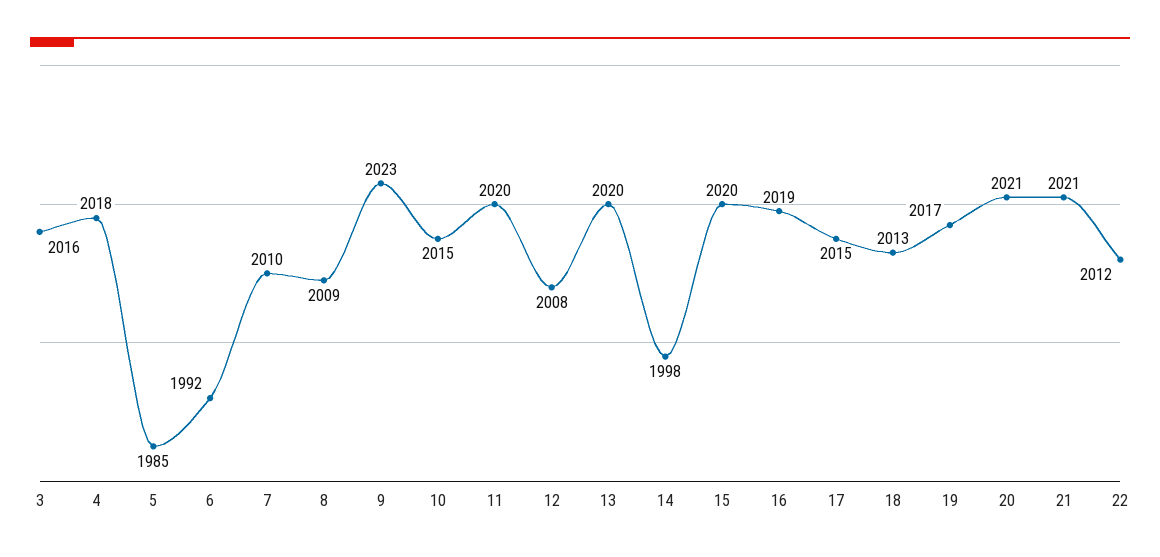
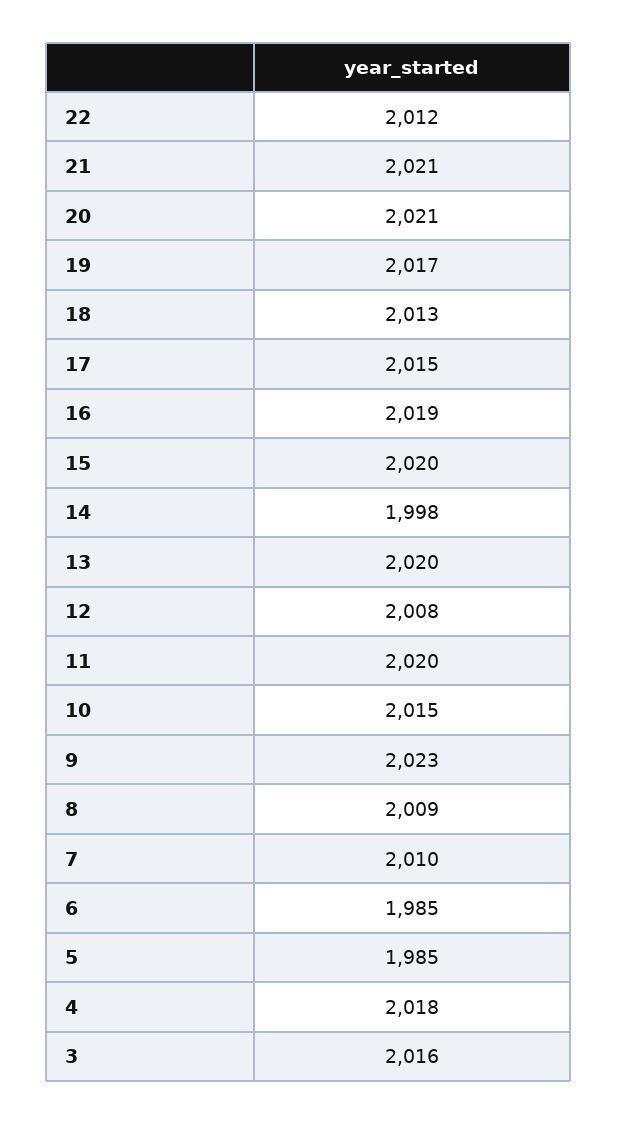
  {
    "3": 2016,
    "4": 2018,
    "5": 1985,
-   "6": 1992,
+   "6": 1985,
    "7": 2010,
    "8": 2009,
    "9": 2023,
    "10": 2015,
    "11": 2020,
    "12": 2008,
    "13": 2020,
    "14": 1998,
    "15": 2020,
    "16": 2019,
    "17": 2015,
    "18": 2013,
    "19": 2017,
    "20": 2021,
    "21": 2021,
    "22": 2012
  }

